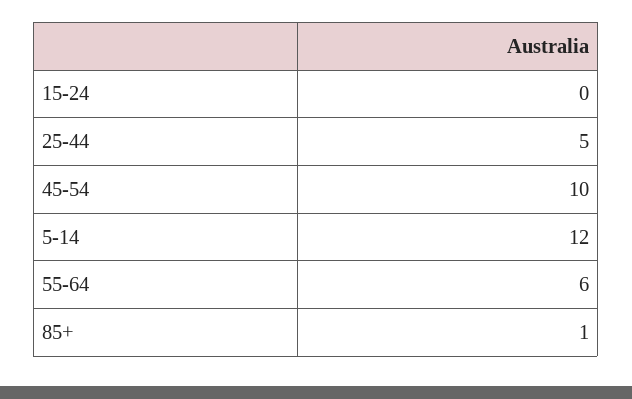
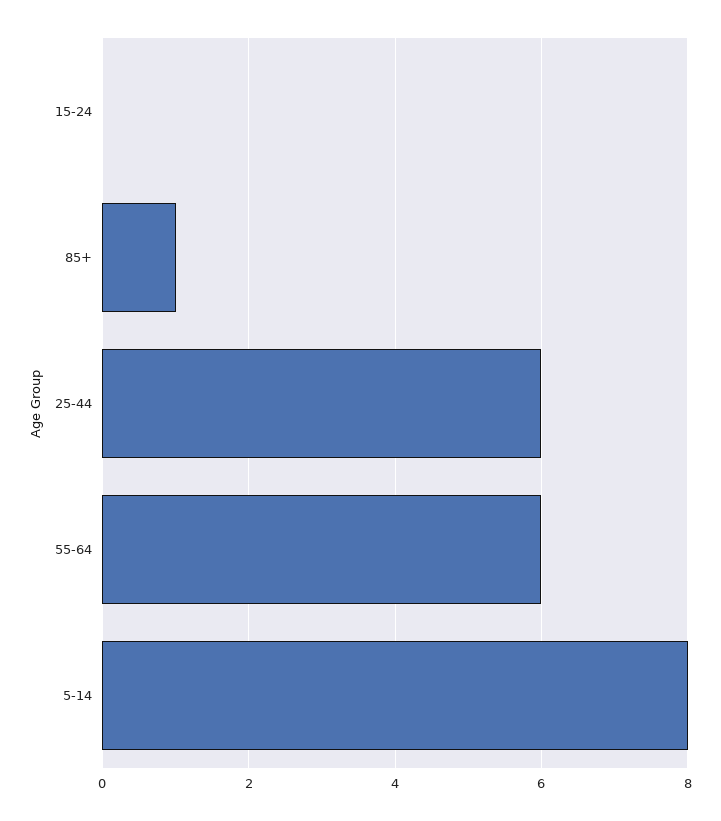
  {
    "15-24": 0,
-   "25-44": 5,
+   "25-44": 6,
-   "45-54": 10,
-   "5-14": 12,
+   "5-14": 8,
    "55-64": 6,
    "85+": 1
  }

